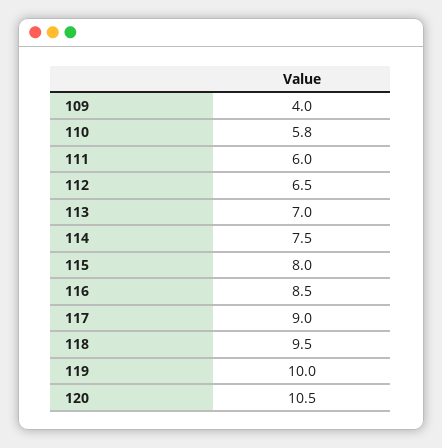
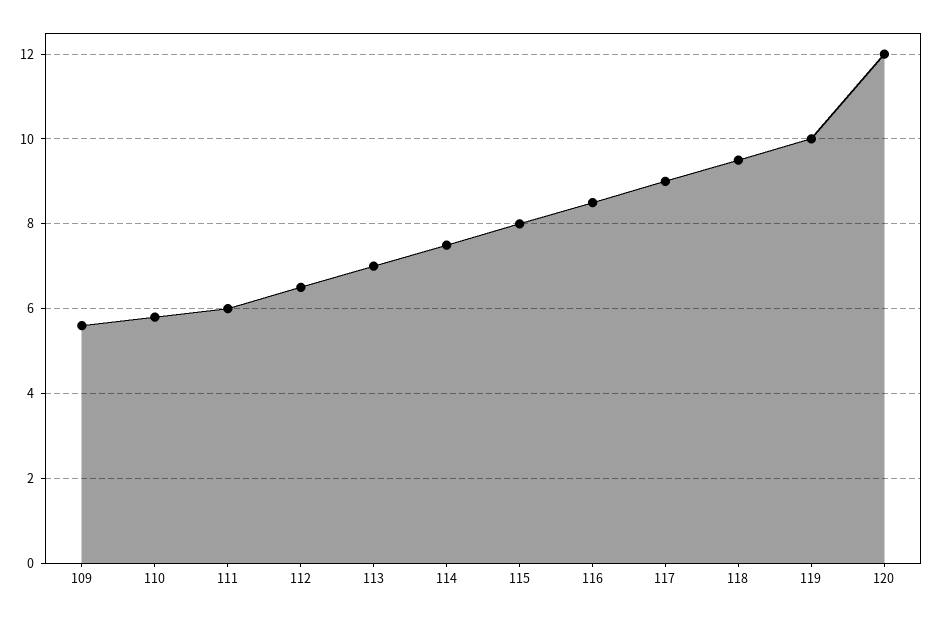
  {
-   "109": 4,
+   "109": 5.5,
    "110": 5.8,
    "111": 6,
    "112": 6.5,
    "113": 7,
    "114": 7.5,
    "115": 8,
    "116": 8.5,
    "117": 9,
    "118": 9.5,
    "119": 10,
-   "120": 10.5
+   "120": 12
  }

